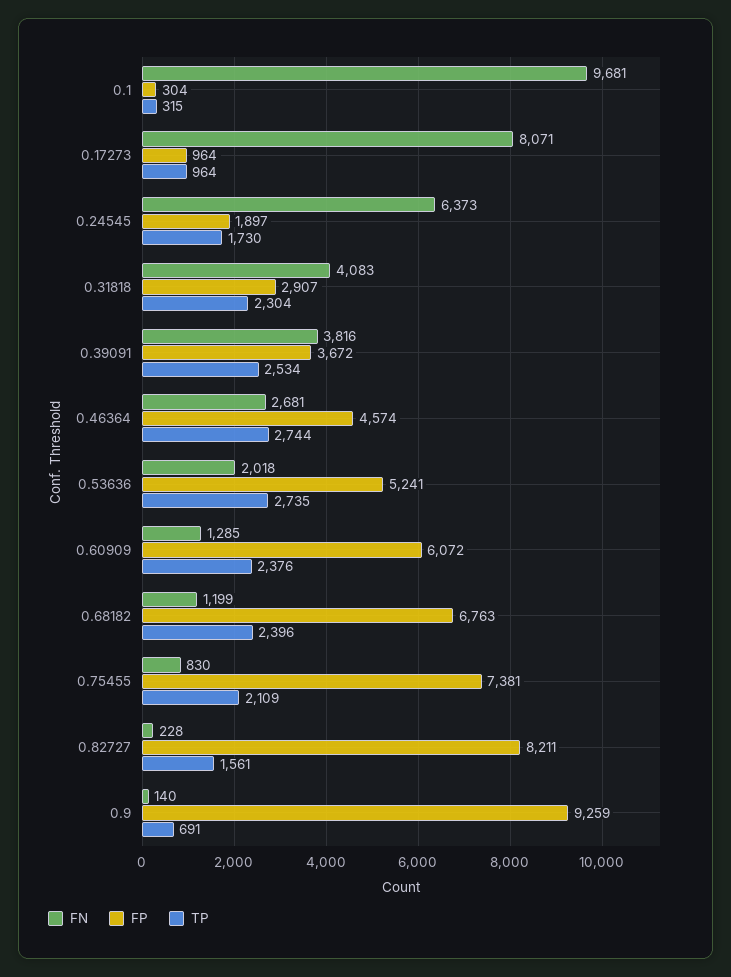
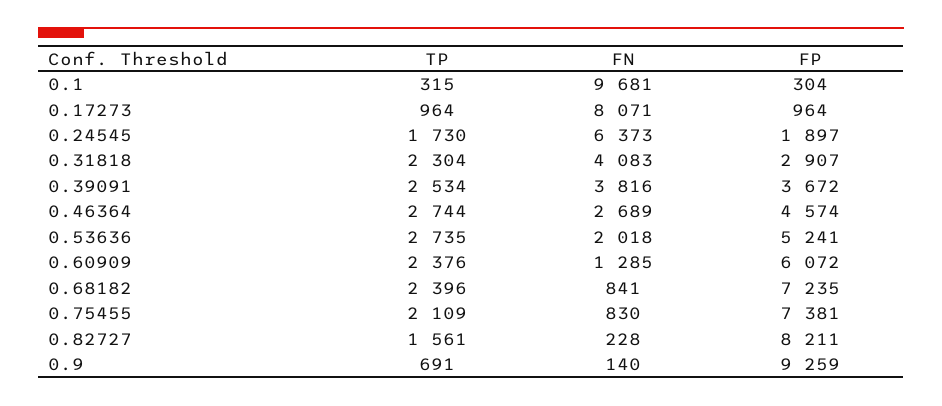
  {
    "FN": {
      "0.1": 9681,
      "0.17273": 8071,
      "0.24545": 6373,
      "0.31818": 4083,
      "0.39091": 3816,
-     "0.46364": 2681,
+     "0.46364": 2689,
      "0.53636": 2018,
      "0.60909": 1285,
-     "0.68182": 1199,
+     "0.68182": 841,
      "0.75455": 830,
      "0.82727": 228,
      "0.9": 140
    },
    "FP": {
      "0.1": 304,
      "0.17273": 964,
      "0.24545": 1897,
      "0.31818": 2907,
      "0.39091": 3672,
      "0.46364": 4574,
      "0.53636": 5241,
      "0.60909": 6072,
-     "0.68182": 6763,
+     "0.68182": 7235,
      "0.75455": 7381,
      "0.82727": 8211,
      "0.9": 9259
    },
    "TP": {
      "0.1": 315,
      "0.17273": 964,
      "0.24545": 1730,
      "0.31818": 2304,
      "0.39091": 2534,
      "0.46364": 2744,
      "0.53636": 2735,
      "0.60909": 2376,
      "0.68182": 2396,
      "0.75455": 2109,
      "0.82727": 1561,
      "0.9": 691
    }
  }

